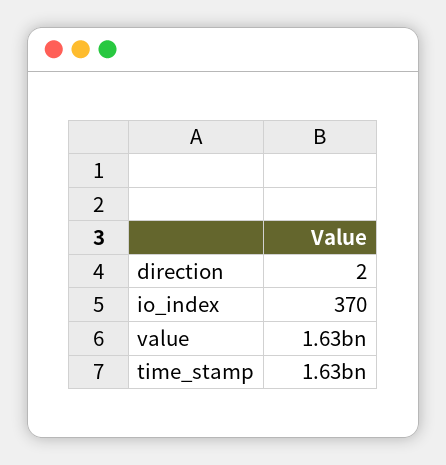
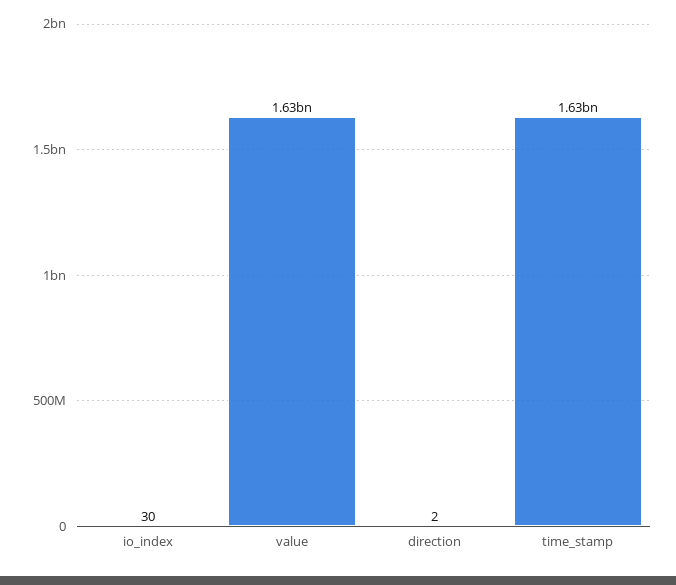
  {
    "direction": 2,
-   "io_index": 370,
+   "io_index": 30,
    "value": 1630000000,
    "time_stamp": 1630000000
  }

